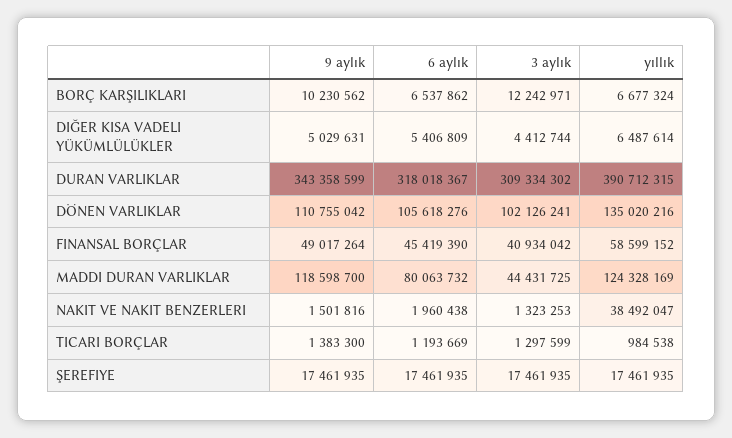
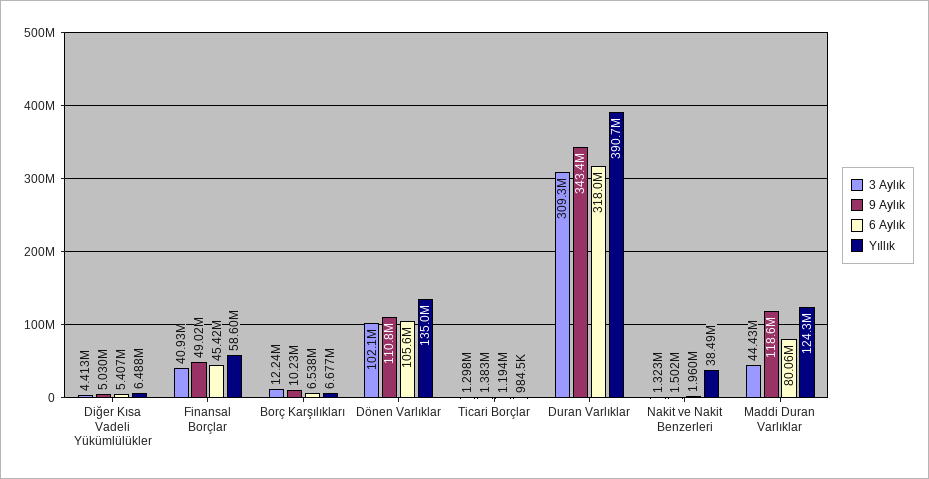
  {
    "9 aylık": {
      "BORÇ KARŞILIKLARI": 10230562,
      "DIĞER KISA VADELI YÜKÜMLÜLÜKLER": 5029631,
      "DURAN VARLIKLAR": 343358599,
      "DÖNEN VARLIKLAR": 110755042,
      "FINANSAL BORÇLAR": 49017264,
      "MADDI DURAN VARLIKLAR": 118598700,
      "NAKIT VE NAKIT BENZERLERI": 1501816,
-     "TICARI BORÇLAR": 1383300,
+     "TICARI BORÇLAR": 1383300
-     "ŞEREFIYE": 17461935
    },
    "6 aylık": {
      "BORÇ KARŞILIKLARI": 6537862,
      "DIĞER KISA VADELI YÜKÜMLÜLÜKLER": 5406809,
      "DURAN VARLIKLAR": 318018367,
      "DÖNEN VARLIKLAR": 105618276,
      "FINANSAL BORÇLAR": 45419390,
      "MADDI DURAN VARLIKLAR": 80063732,
      "NAKIT VE NAKIT BENZERLERI": 1960438,
-     "TICARI BORÇLAR": 1193669,
+     "TICARI BORÇLAR": 1193669
-     "ŞEREFIYE": 17461935
    },
    "3 aylık": {
      "BORÇ KARŞILIKLARI": 12242971,
      "DIĞER KISA VADELI YÜKÜMLÜLÜKLER": 4412744,
      "DURAN VARLIKLAR": 309334302,
      "DÖNEN VARLIKLAR": 102126241,
      "FINANSAL BORÇLAR": 40934042,
      "MADDI DURAN VARLIKLAR": 44431725,
      "NAKIT VE NAKIT BENZERLERI": 1323253,
-     "TICARI BORÇLAR": 1297599,
+     "TICARI BORÇLAR": 1297599
-     "ŞEREFIYE": 17461935
    },
    "yıllık": {
      "BORÇ KARŞILIKLARI": 6677324,
      "DIĞER KISA VADELI YÜKÜMLÜLÜKLER": 6487614,
      "DURAN VARLIKLAR": 390712315,
      "DÖNEN VARLIKLAR": 135020216,
      "FINANSAL BORÇLAR": 58599152,
      "MADDI DURAN VARLIKLAR": 124328169,
      "NAKIT VE NAKIT BENZERLERI": 38492047,
-     "TICARI BORÇLAR": 984538,
+     "TICARI BORÇLAR": 984538
-     "ŞEREFIYE": 17461935
    }
  }

